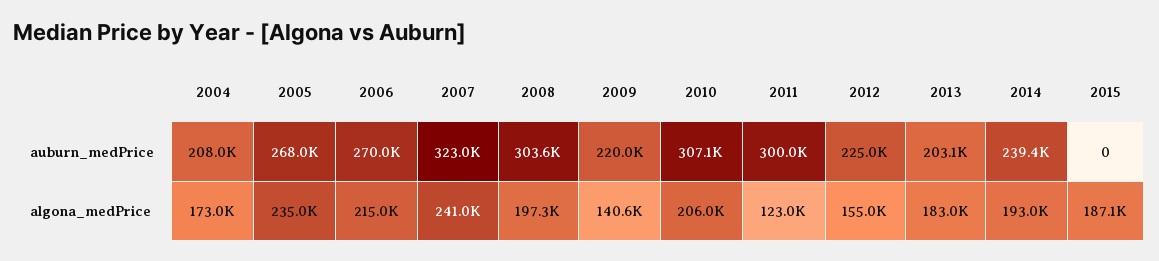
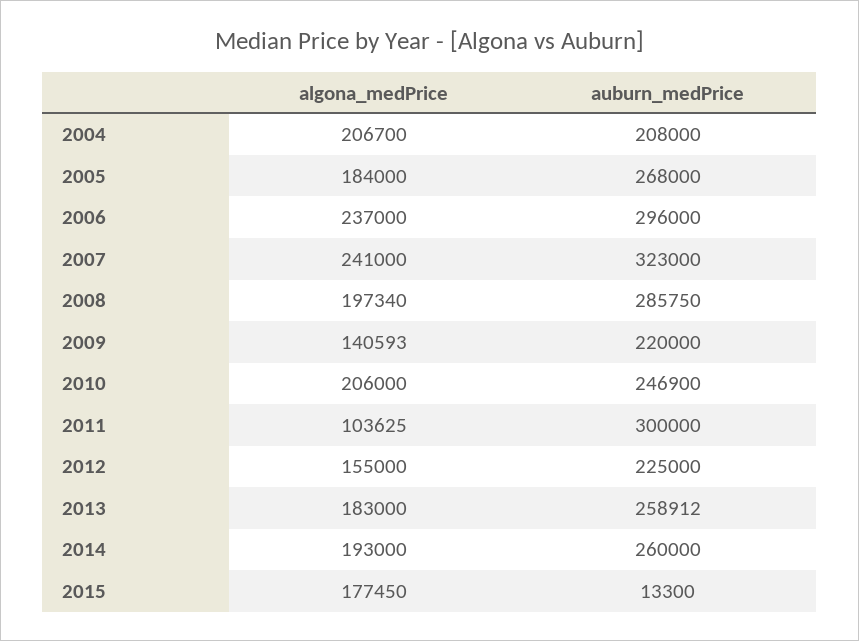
  {
    "2004": {
      "auburn_medPrice": 208000,
-     "algona_medPrice": 173000
+     "algona_medPrice": 206700
    },
    "2005": {
      "auburn_medPrice": 268000,
-     "algona_medPrice": 235000
+     "algona_medPrice": 184000
    },
    "2006": {
-     "auburn_medPrice": 270000,
+     "auburn_medPrice": 296000,
-     "algona_medPrice": 215000
+     "algona_medPrice": 237000
    },
    "2007": {
      "auburn_medPrice": 323000,
      "algona_medPrice": 241000
    },
    "2008": {
-     "auburn_medPrice": 303600,
+     "auburn_medPrice": 285750,
      "algona_medPrice": 197340
    },
    "2009": {
      "auburn_medPrice": 220000,
      "algona_medPrice": 140593
    },
    "2010": {
-     "auburn_medPrice": 307100,
+     "auburn_medPrice": 246900,
      "algona_medPrice": 206000
    },
    "2011": {
      "auburn_medPrice": 300000,
-     "algona_medPrice": 123000
+     "algona_medPrice": 103625
    },
    "2012": {
      "auburn_medPrice": 225000,
      "algona_medPrice": 155000
    },
    "2013": {
-     "auburn_medPrice": 203100,
+     "auburn_medPrice": 258912,
      "algona_medPrice": 183000
    },
    "2014": {
-     "auburn_medPrice": 239400,
+     "auburn_medPrice": 260000,
      "algona_medPrice": 193000
    },
    "2015": {
-     "auburn_medPrice": 0,
+     "auburn_medPrice": 13300,
-     "algona_medPrice": 187100
+     "algona_medPrice": 177450
    }
  }

